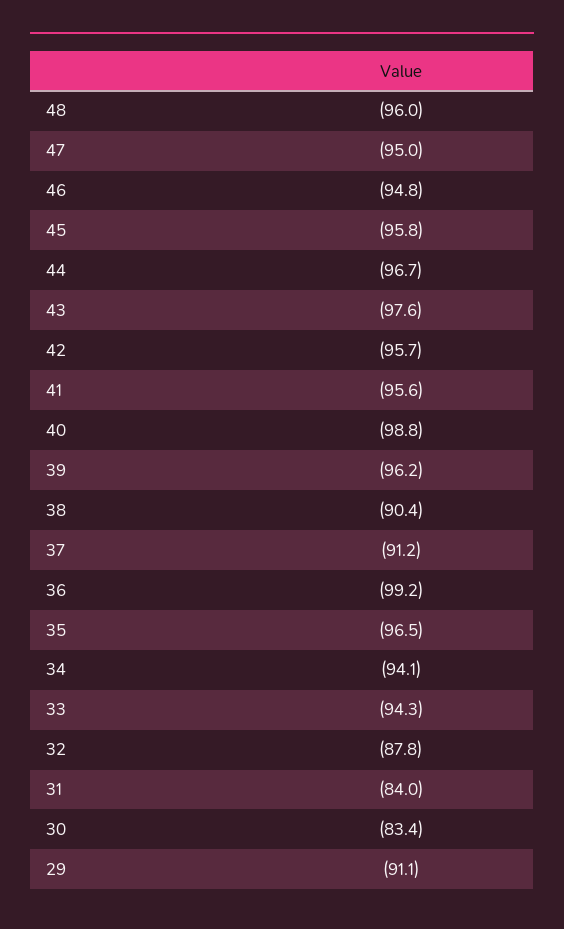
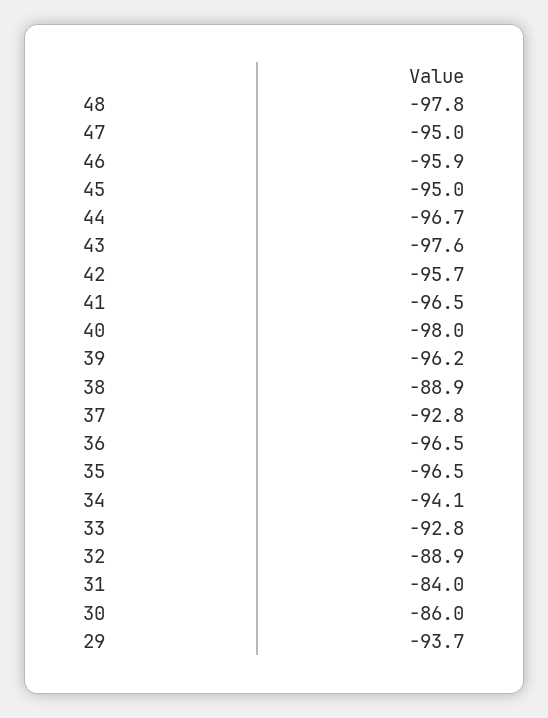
  {
-   "48": -96,
+   "48": -97.8,
    "47": -95,
-   "46": -94.8,
+   "46": -95.9,
-   "45": -95.8,
+   "45": -95,
    "44": -96.7,
    "43": -97.6,
    "42": -95.7,
-   "41": -95.6,
+   "41": -96.5,
-   "40": -98.8,
+   "40": -98,
    "39": -96.2,
-   "38": -90.4,
+   "38": -88.9,
-   "37": -91.2,
+   "37": -92.8,
-   "36": -99.2,
+   "36": -96.5,
    "35": -96.5,
    "34": -94.1,
-   "33": -94.3,
+   "33": -92.8,
-   "32": -87.8,
+   "32": -88.9,
    "31": -84,
-   "30": -83.4,
+   "30": -86,
-   "29": -91.1
+   "29": -93.7
  }

